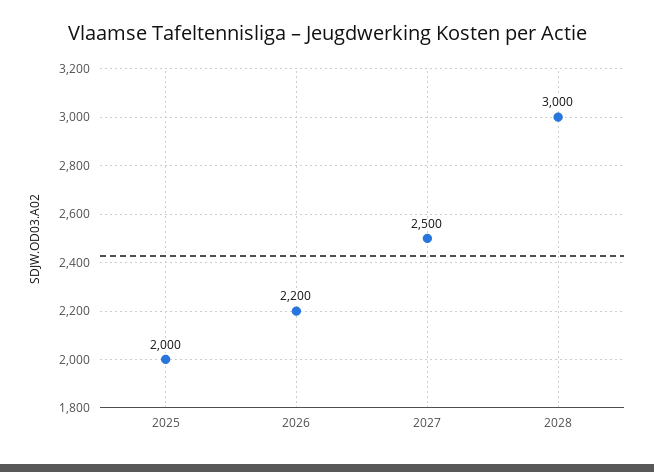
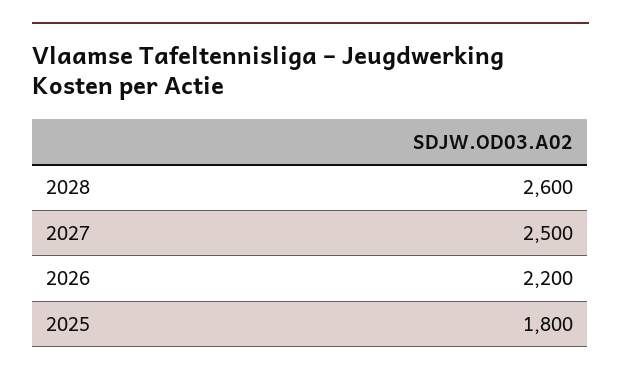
  {
-   "2025": 2000,
+   "2025": 1800,
    "2026": 2200,
    "2027": 2500,
-   "2028": 3000
+   "2028": 2600
  }

